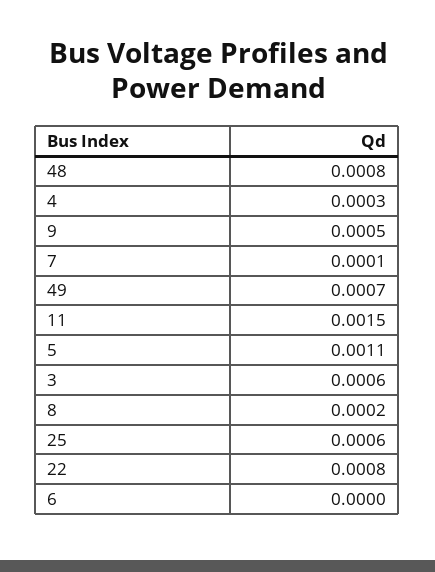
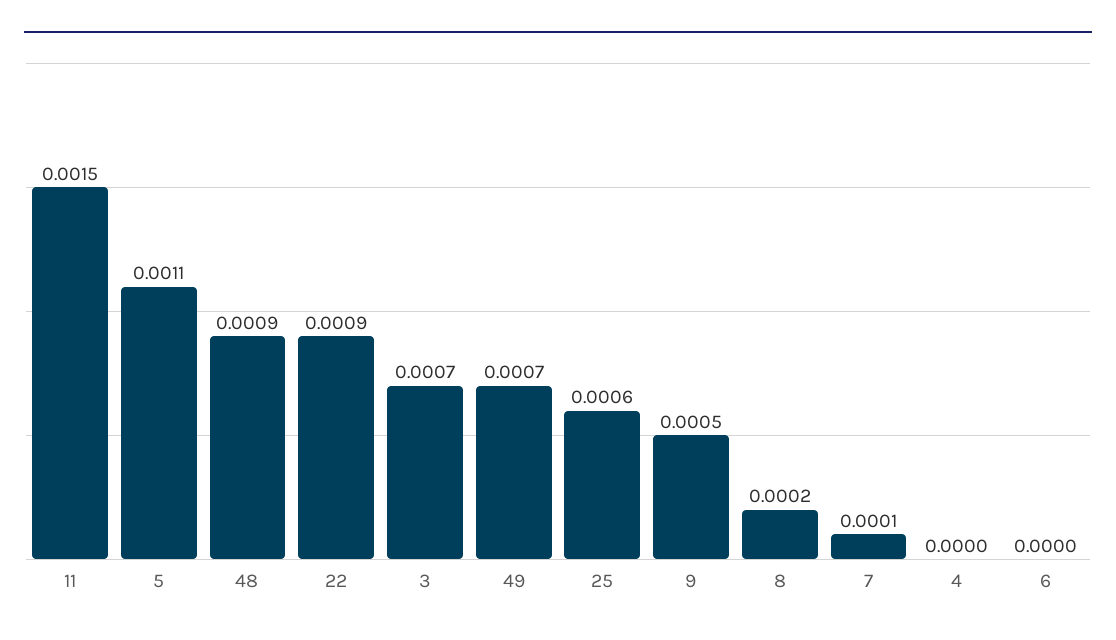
  {
-   "48": 0.0008,
+   "48": 0.0009,
-   "4": 0.0003,
+   "4": 0,
    "9": 0.0005,
    "7": 0.0001,
    "49": 0.0007,
    "11": 0.0015,
    "5": 0.0011,
-   "3": 0.0006,
+   "3": 0.0007,
    "8": 0.0002,
    "25": 0.0006,
-   "22": 0.0008,
+   "22": 0.0009,
    "6": 0
  }

